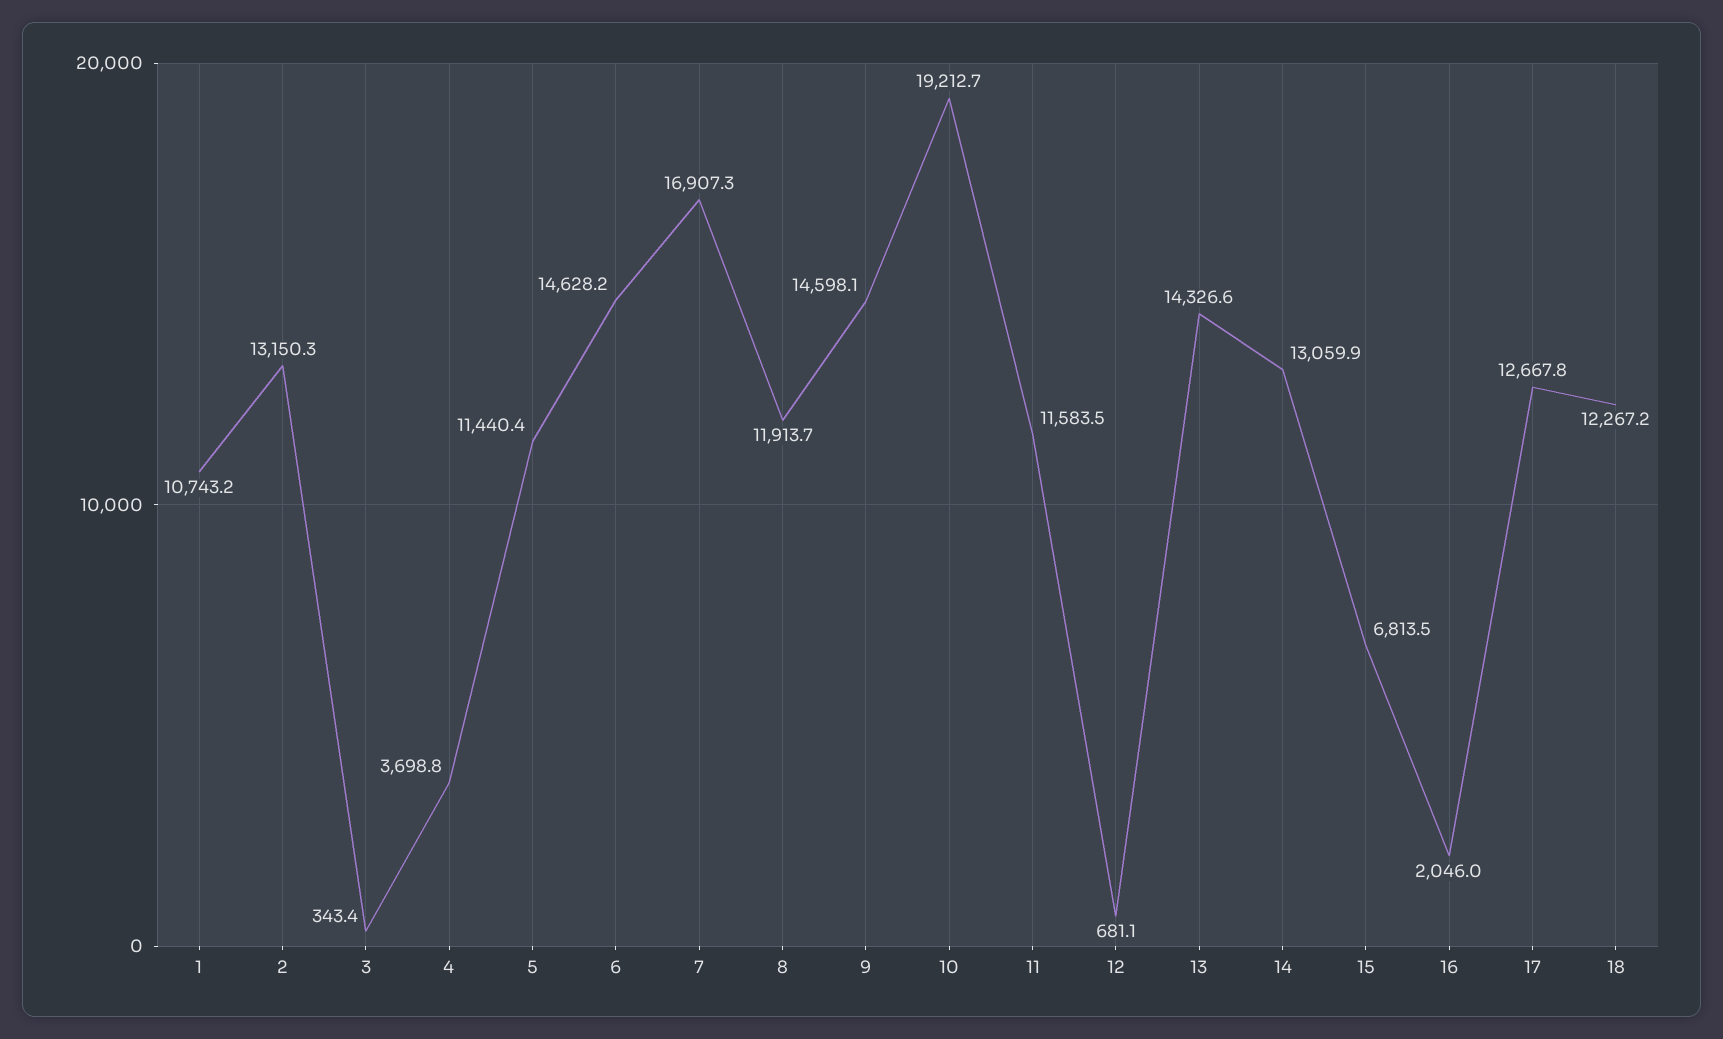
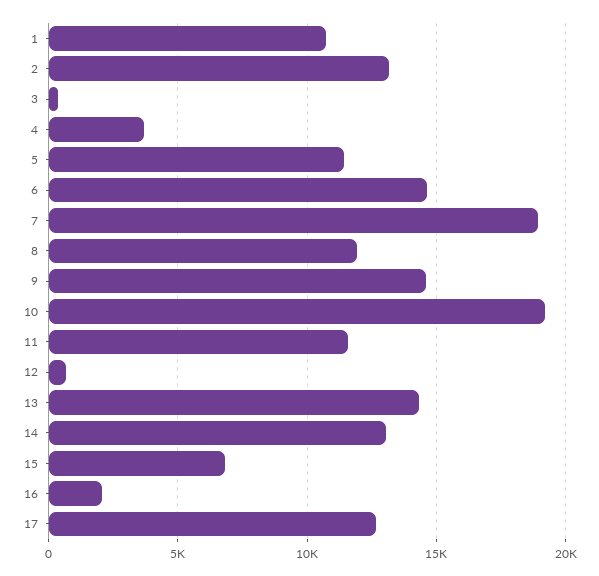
  {
    "1": 10743.2,
    "2": 13150.3,
    "3": 343.4,
    "4": 3698.8,
    "5": 11440.4,
    "6": 14628.2,
-   "7": 16907.3,
+   "7": 19000,
    "8": 11913.7,
    "9": 14598.1,
    "10": 19212.7,
    "11": 11583.5,
    "12": 681.1,
    "13": 14326.6,
    "14": 13059.9,
    "15": 6813.5,
    "16": 2046,
-   "17": 12667.8,
+   "17": 12667.8
-   "18": 12267.2
  }

